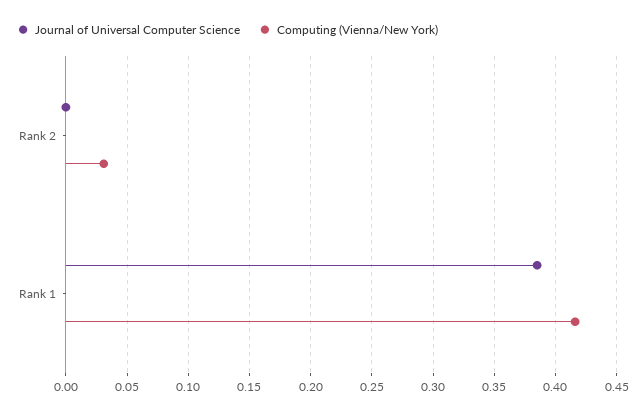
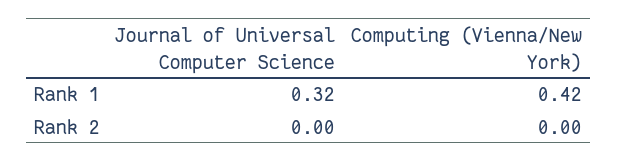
  {
    "Journal of Universal Computer Science": {
      "Rank 2": 0,
-     "Rank 1": 0.385
+     "Rank 1": 0.32
    },
    "Computing (Vienna/New York)": {
-     "Rank 2": 0.03,
+     "Rank 2": 0,
      "Rank 1": 0.42
    }
  }

